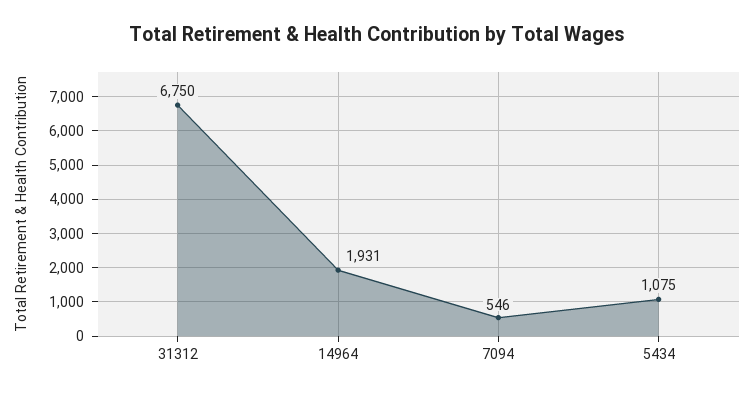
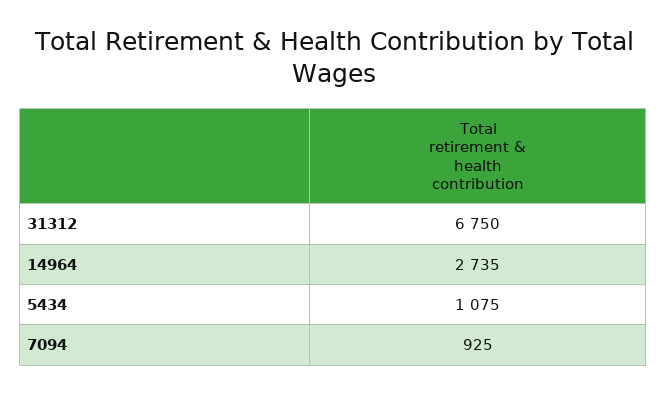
  {
    "31312": 6750,
-   "14964": 1931,
+   "14964": 2735,
-   "7094": 546,
+   "7094": 925,
    "5434": 1075
  }

